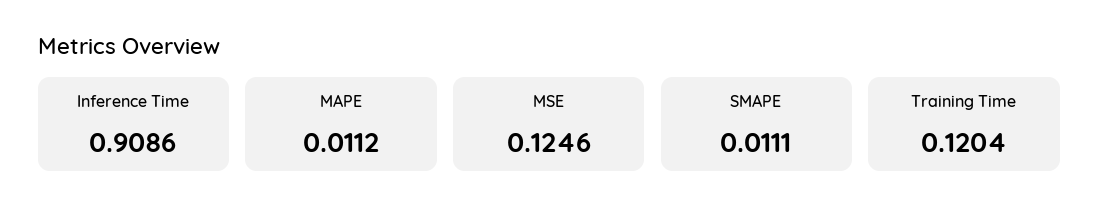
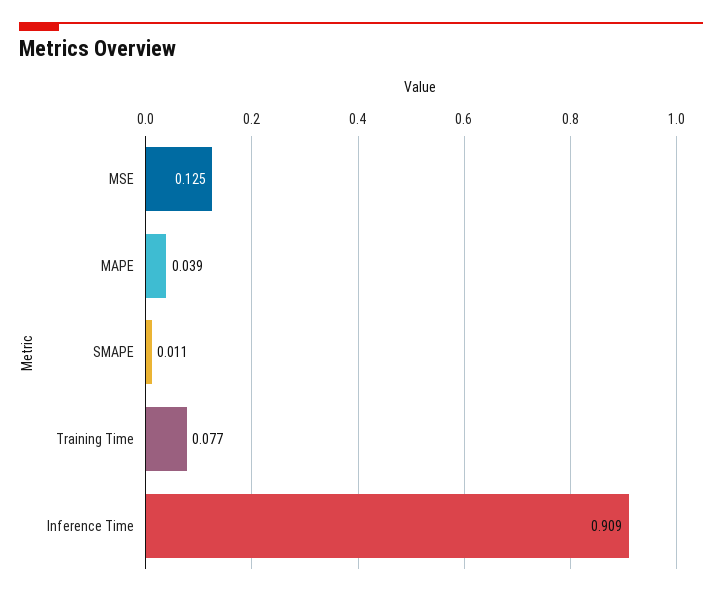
  {
    "Inference Time": 0.9086,
-   "MAPE": 0.0112,
+   "MAPE": 0.039,
    "MSE": 0.1246,
    "SMAPE": 0.0111,
-   "Training Time": 0.1204
+   "Training Time": 0.077
  }

